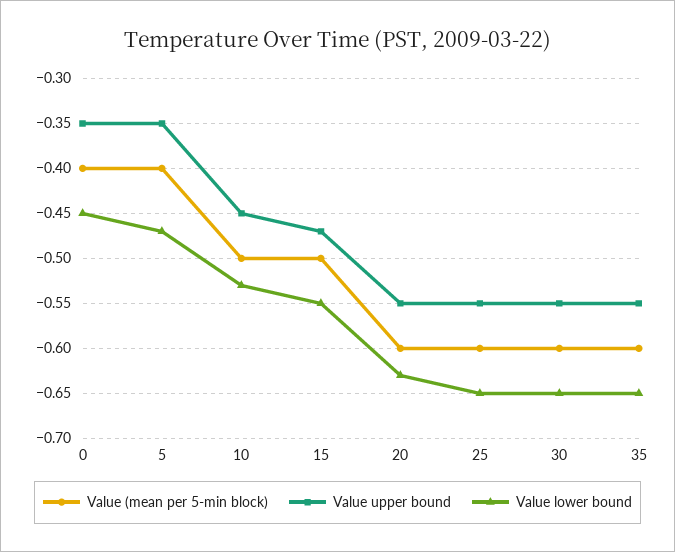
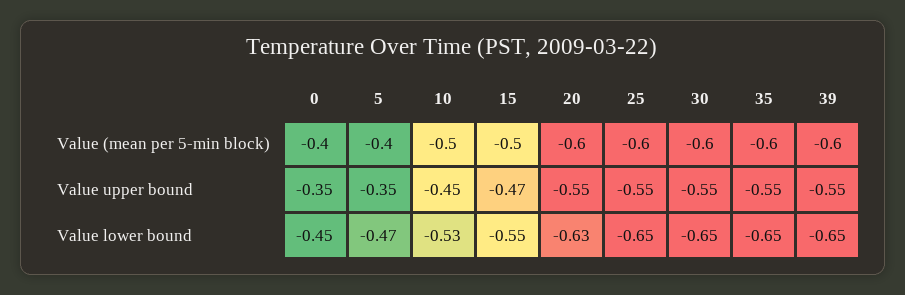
  {
    "Value (mean per 5-min block)": {
      "0": -0.4,
      "5": -0.4,
      "10": -0.5,
      "15": -0.5,
      "20": -0.6,
      "25": -0.6,
      "30": -0.6,
-     "35": -0.6
+     "35": -0.6,
+     "39": -0.6
    },
    "Value upper bound": {
      "0": -0.35,
      "5": -0.35,
      "10": -0.45,
      "15": -0.47,
      "20": -0.55,
      "25": -0.55,
      "30": -0.55,
-     "35": -0.55
+     "35": -0.55,
+     "39": -0.55
    },
    "Value lower bound": {
      "0": -0.45,
      "5": -0.47,
      "10": -0.53,
      "15": -0.55,
      "20": -0.63,
      "25": -0.65,
      "30": -0.65,
-     "35": -0.65
+     "35": -0.65,
+     "39": -0.65
    }
  }

